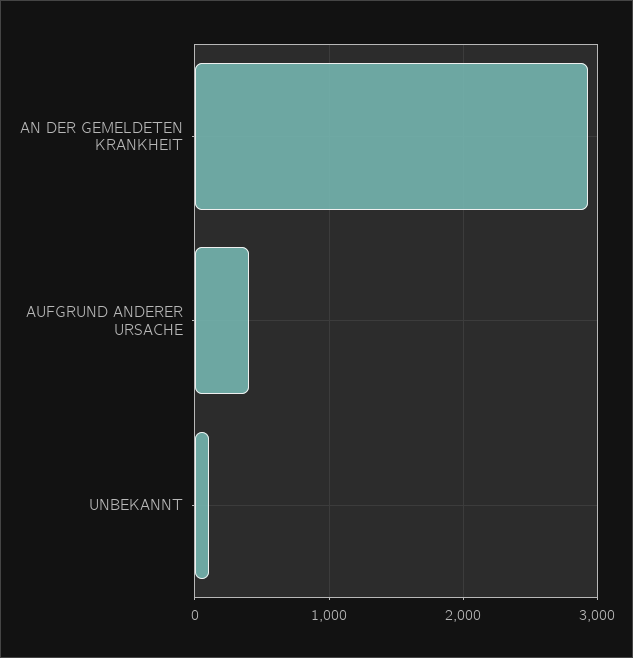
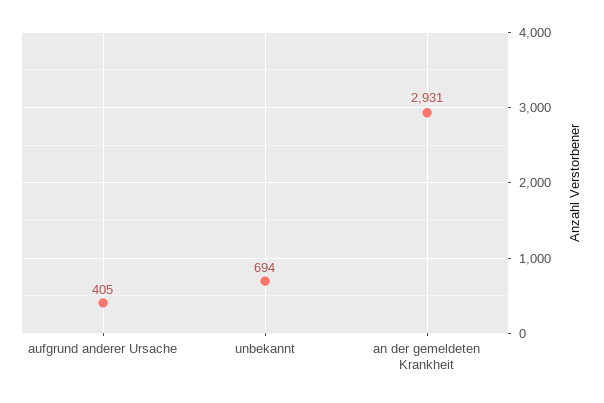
  {
    "AN DER GEMELDETEN KRANKHEIT": 2931,
    "AUFGRUND ANDERER URSACHE": 405,
-   "UNBEKANNT": 100
+   "UNBEKANNT": 694
  }

